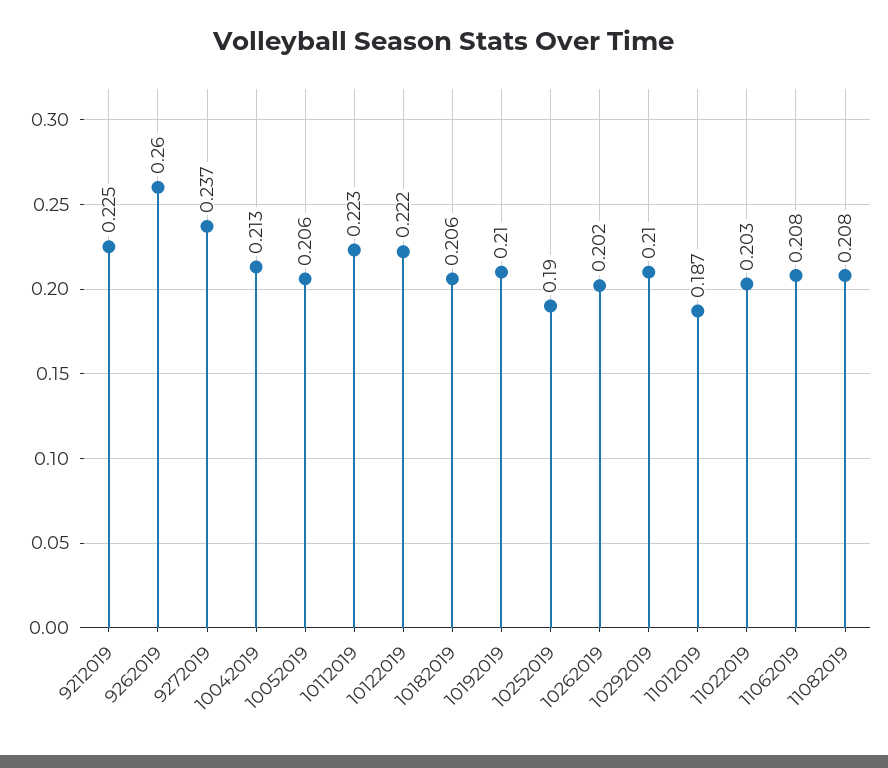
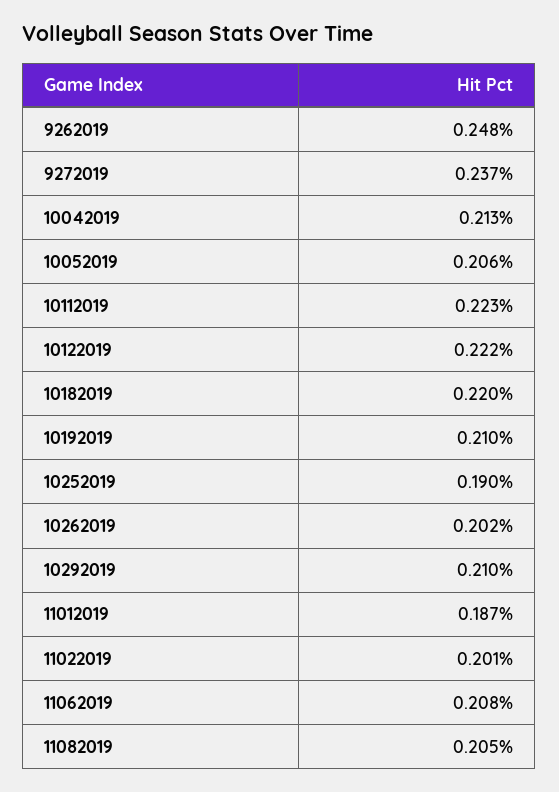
  {
-   "9212019": 0.225,
-   "9262019": 0.26,
+   "9262019": 0.248,
    "9272019": 0.237,
    "10042019": 0.213,
    "10052019": 0.206,
    "10112019": 0.223,
    "10122019": 0.222,
-   "10182019": 0.206,
+   "10182019": 0.22,
    "10192019": 0.21,
    "10252019": 0.19,
    "10262019": 0.202,
    "10292019": 0.21,
    "11012019": 0.187,
-   "11022019": 0.203,
+   "11022019": 0.201,
    "11062019": 0.208,
-   "11082019": 0.208
+   "11082019": 0.205
  }

